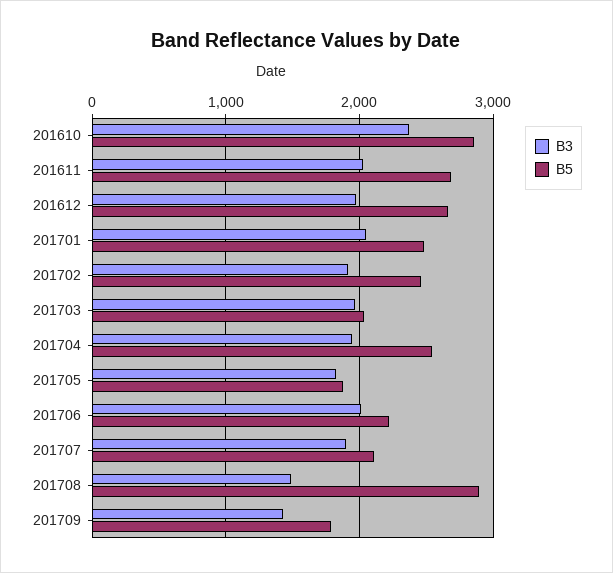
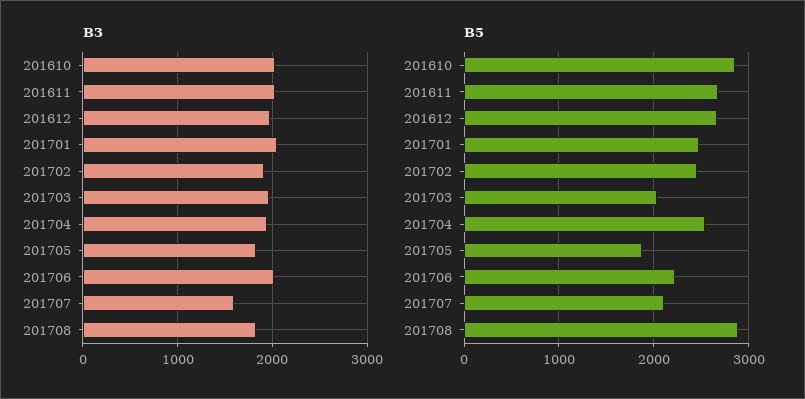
  {
    "B3": {
-     "201610": 2400,
+     "201610": 2000,
      "201611": 2000,
      "201612": 2000,
      "201701": 2000,
      "201702": 1900,
      "201703": 2000,
      "201704": 1900,
      "201705": 1800,
      "201706": 2000,
-     "201707": 1900,
+     "201707": 1600,
-     "201708": 1500,
+     "201708": 1800
-     "201709": 1400
    },
    "B5": {
      "201610": 2900,
      "201611": 2700,
      "201612": 2700,
      "201701": 2500,
      "201702": 2500,
      "201703": 2000,
      "201704": 2500,
      "201705": 1900,
      "201706": 2200,
      "201707": 2100,
-     "201708": 2900,
+     "201708": 2900
-     "201709": 1800
    }
  }

